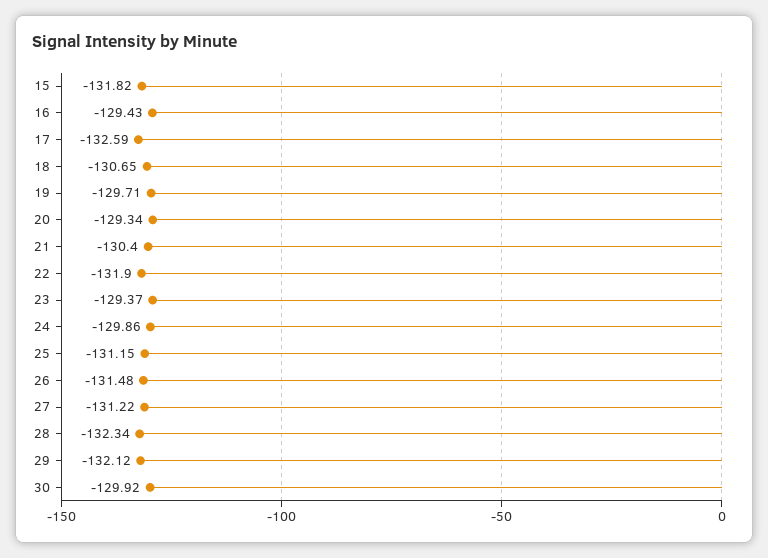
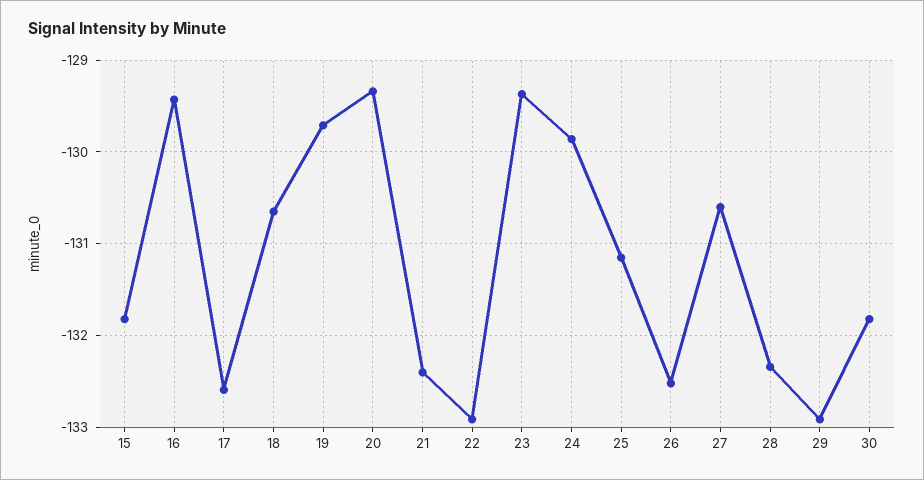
  {
    "15": -131.82,
    "16": -129.43,
    "17": -132.59,
    "18": -130.65,
    "19": -129.71,
    "20": -129.34,
-   "21": -130.4,
+   "21": -132.4,
-   "22": -131.9,
+   "22": -132.9,
    "23": -129.37,
    "24": -129.86,
    "25": -131.15,
-   "26": -131.48,
+   "26": -132.5,
-   "27": -131.22,
+   "27": -130.6,
    "28": -132.34,
-   "29": -132.12,
+   "29": -132.9,
-   "30": -129.92
+   "30": -131.8
  }

